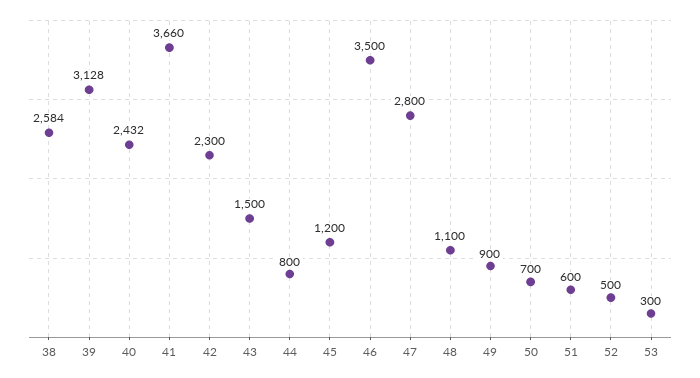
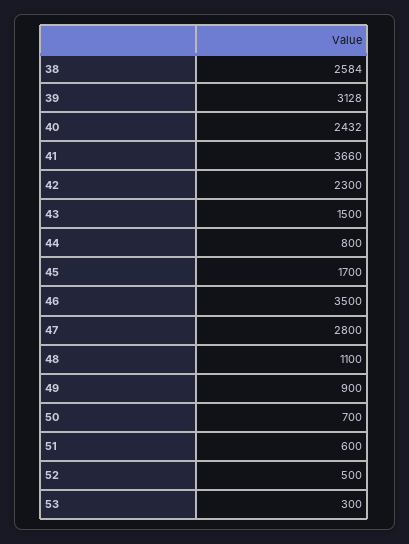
  {
    "38": 2584,
    "39": 3128,
    "40": 2432,
    "41": 3660,
    "42": 2300,
    "43": 1500,
    "44": 800,
-   "45": 1200,
+   "45": 1700,
    "46": 3500,
    "47": 2800,
    "48": 1100,
    "49": 900,
    "50": 700,
    "51": 600,
    "52": 500,
    "53": 300
  }

